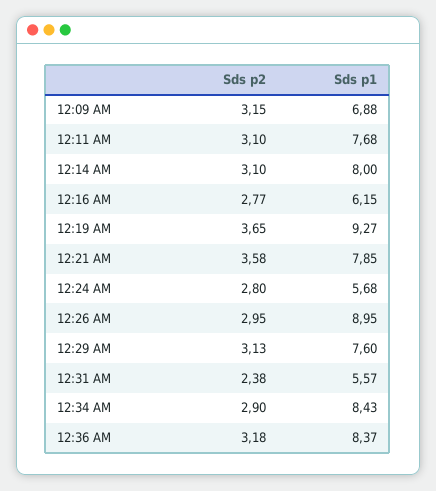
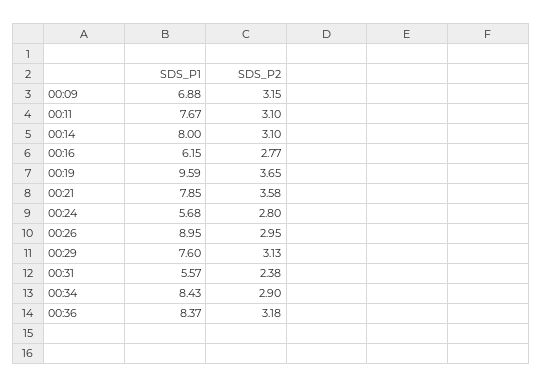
  {
    "Sds p2": {
      "12:09 AM": 3.15,
      "12:11 AM": 3.1,
      "12:14 AM": 3.1,
      "12:16 AM": 2.77,
      "12:19 AM": 3.65,
      "12:21 AM": 3.58,
      "12:24 AM": 2.8,
      "12:26 AM": 2.95,
      "12:29 AM": 3.13,
      "12:31 AM": 2.38,
      "12:34 AM": 2.9,
      "12:36 AM": 3.18
    },
    "Sds p1": {
      "12:09 AM": 6.88,
-     "12:11 AM": 7.68,
+     "12:11 AM": 7.67,
      "12:14 AM": 8,
      "12:16 AM": 6.15,
-     "12:19 AM": 9.27,
+     "12:19 AM": 9.59,
      "12:21 AM": 7.85,
      "12:24 AM": 5.68,
      "12:26 AM": 8.95,
      "12:29 AM": 7.6,
      "12:31 AM": 5.57,
      "12:34 AM": 8.43,
      "12:36 AM": 8.37
    }
  }

